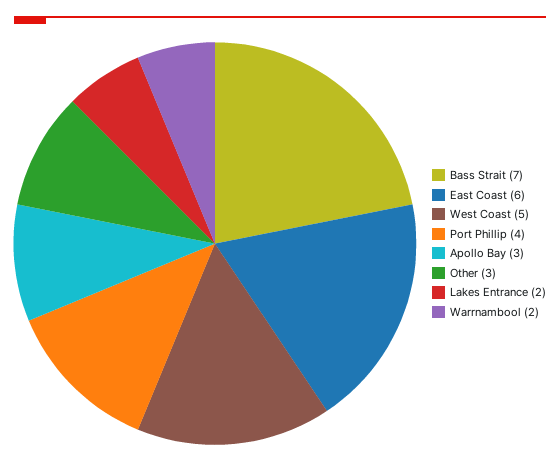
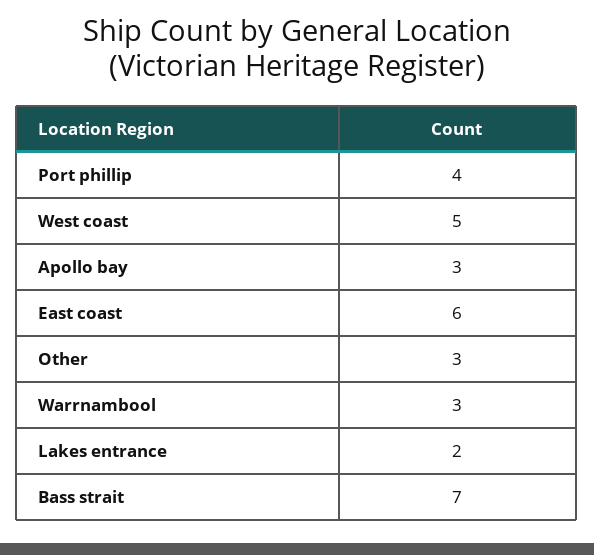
  {
    "Bass Strait": 7,
    "East Coast": 6,
    "West Coast": 5,
    "Port Phillip": 4,
    "Apollo Bay": 3,
    "Other": 3,
    "Lakes Entrance": 2,
-   "Warrnambool": 2
+   "Warrnambool": 3
  }

